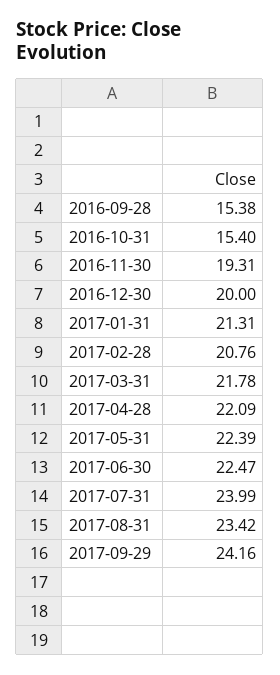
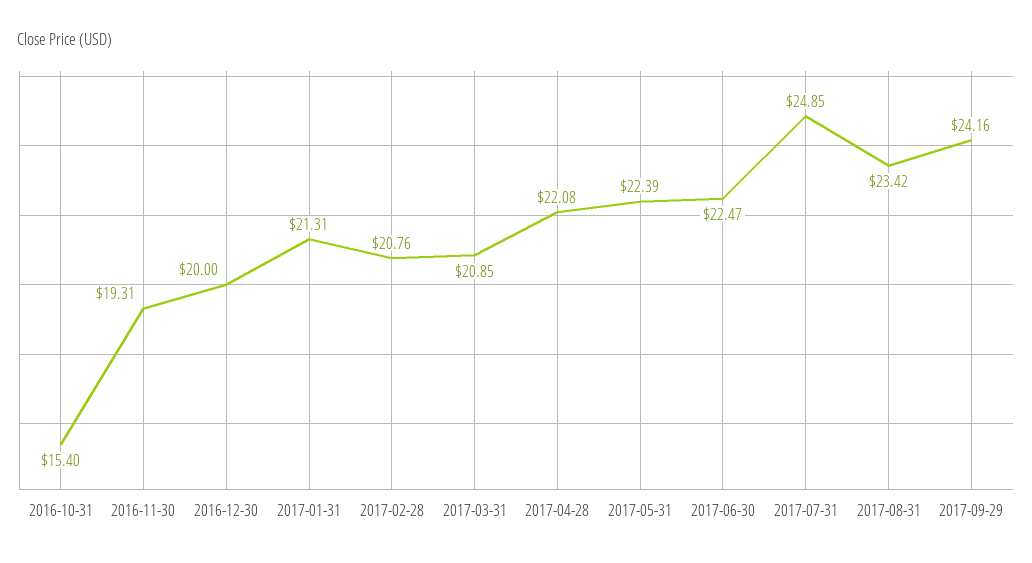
  {
-   "2016-09-28": 15.38,
    "2016-10-31": 15.4,
    "2016-11-30": 19.31,
    "2016-12-30": 20,
    "2017-01-31": 21.31,
    "2017-02-28": 20.76,
-   "2017-03-31": 21.78,
+   "2017-03-31": 20.85,
-   "2017-04-28": 22.09,
+   "2017-04-28": 22.08,
    "2017-05-31": 22.39,
    "2017-06-30": 22.47,
-   "2017-07-31": 23.99,
+   "2017-07-31": 24.85,
    "2017-08-31": 23.42,
    "2017-09-29": 24.16
  }

